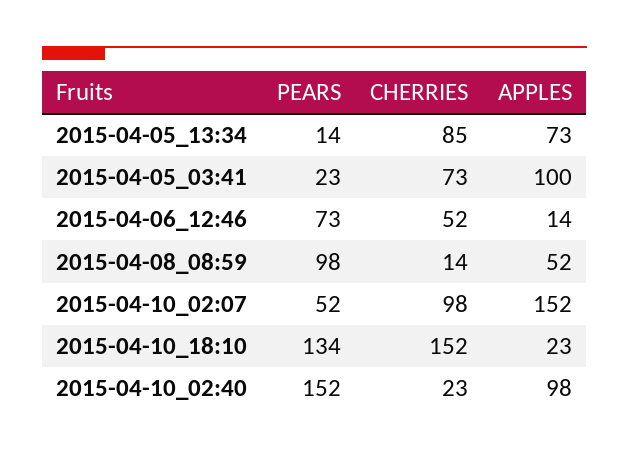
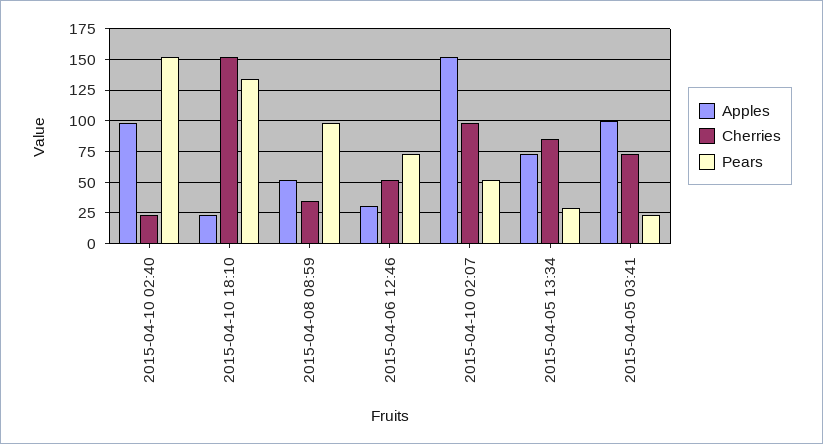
  {
    "PEARS": {
-     "2015-04-05_13:34": 14,
+     "2015-04-05_13:34": 30,
      "2015-04-05_03:41": 23,
      "2015-04-06_12:46": 73,
      "2015-04-08_08:59": 98,
      "2015-04-10_02:07": 52,
      "2015-04-10_18:10": 134,
      "2015-04-10_02:40": 152
    },
    "CHERRIES": {
      "2015-04-05_13:34": 85,
      "2015-04-05_03:41": 73,
      "2015-04-06_12:46": 52,
-     "2015-04-08_08:59": 14,
+     "2015-04-08_08:59": 35,
      "2015-04-10_02:07": 98,
      "2015-04-10_18:10": 152,
      "2015-04-10_02:40": 23
    },
    "APPLES": {
      "2015-04-05_13:34": 73,
      "2015-04-05_03:41": 100,
-     "2015-04-06_12:46": 14,
+     "2015-04-06_12:46": 30,
      "2015-04-08_08:59": 52,
      "2015-04-10_02:07": 152,
      "2015-04-10_18:10": 23,
      "2015-04-10_02:40": 98
    }
  }

